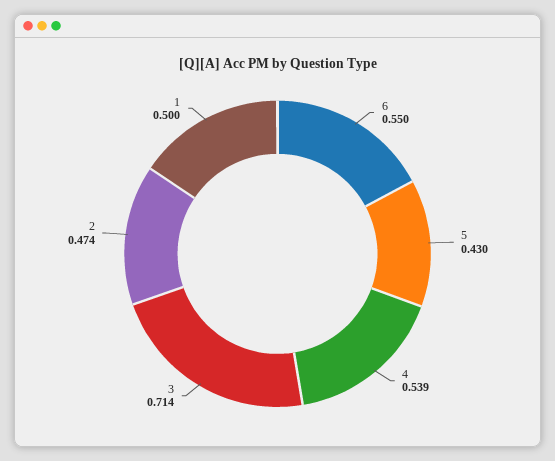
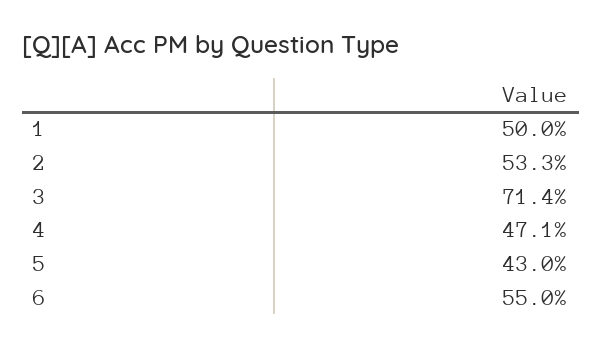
  {
    "6": 0.55,
    "5": 0.43,
-   "4": 0.539,
+   "4": 0.471,
    "3": 0.714,
-   "2": 0.474,
+   "2": 0.533,
    "1": 0.5
  }

